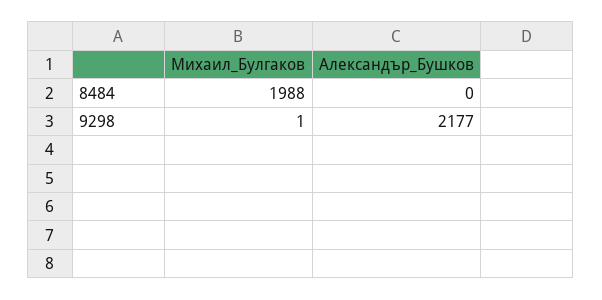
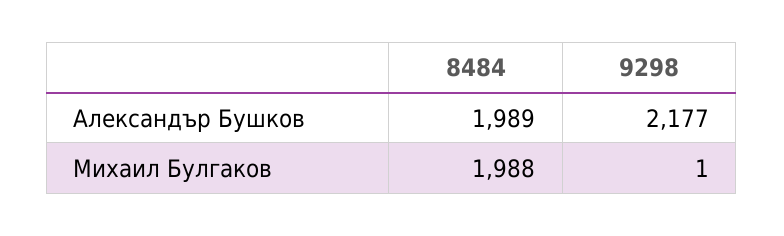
  {
    "Михаил_Булгаков": {
      "8484": 1988,
      "9298": 1
    },
    "Александър_Бушков": {
-     "8484": 0,
+     "8484": 1989,
      "9298": 2177
    }
  }

